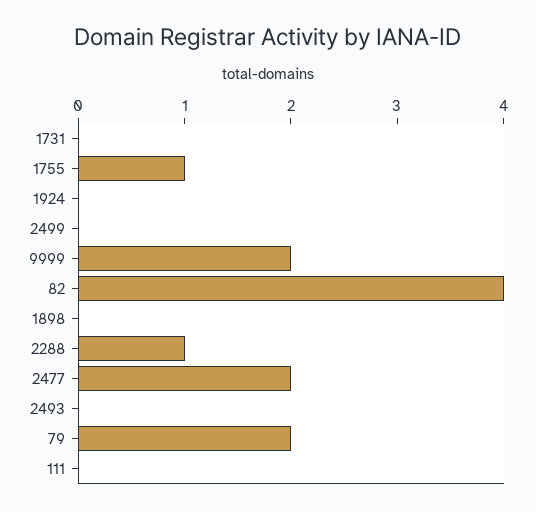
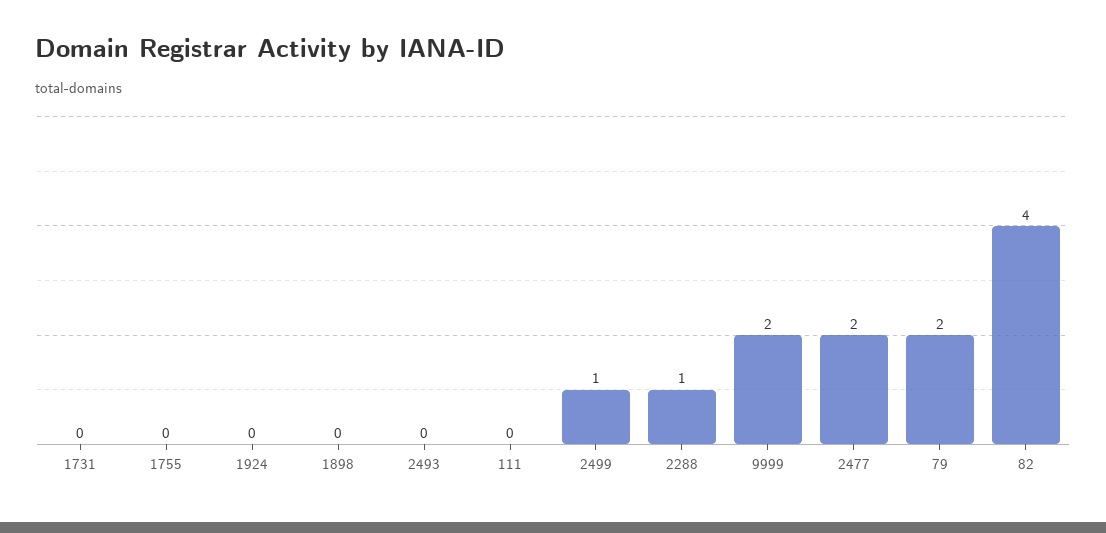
  {
    "1731": 0,
-   "1755": 1,
+   "1755": 0,
    "1924": 0,
-   "2499": 0,
+   "2499": 1,
    "9999": 2,
    "82": 4,
    "1898": 0,
    "2288": 1,
    "2477": 2,
    "2493": 0,
    "79": 2,
    "111": 0
  }

